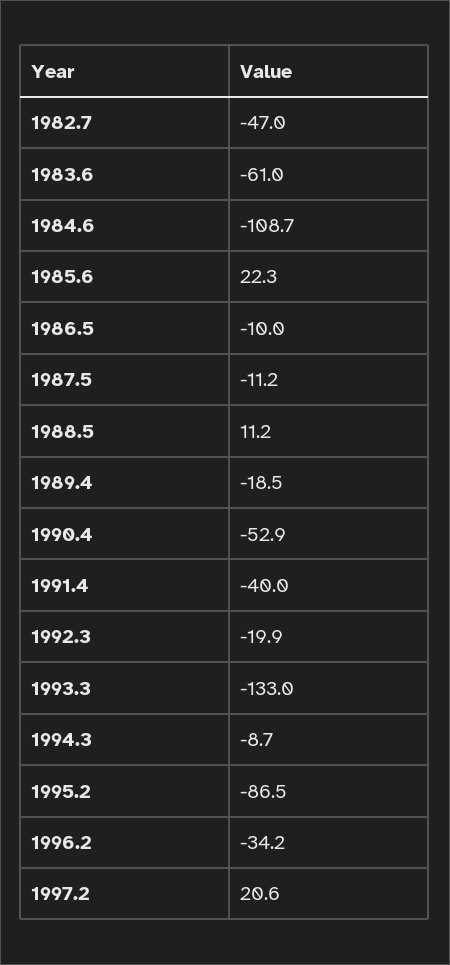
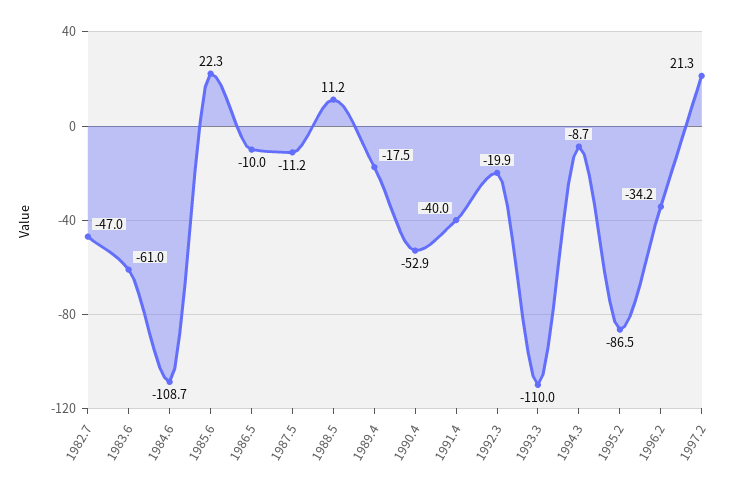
  {
    "1982.7": -47,
    "1983.6": -61,
    "1984.6": -108.7,
    "1985.6": 22.3,
    "1986.5": -10,
    "1987.5": -11.2,
    "1988.5": 11.2,
-   "1989.4": -18.5,
+   "1989.4": -17.5,
    "1990.4": -52.9,
    "1991.4": -40,
    "1992.3": -19.9,
-   "1993.3": -133,
+   "1993.3": -110,
    "1994.3": -8.7,
    "1995.2": -86.5,
    "1996.2": -34.2,
-   "1997.2": 20.6
+   "1997.2": 21.3
  }

